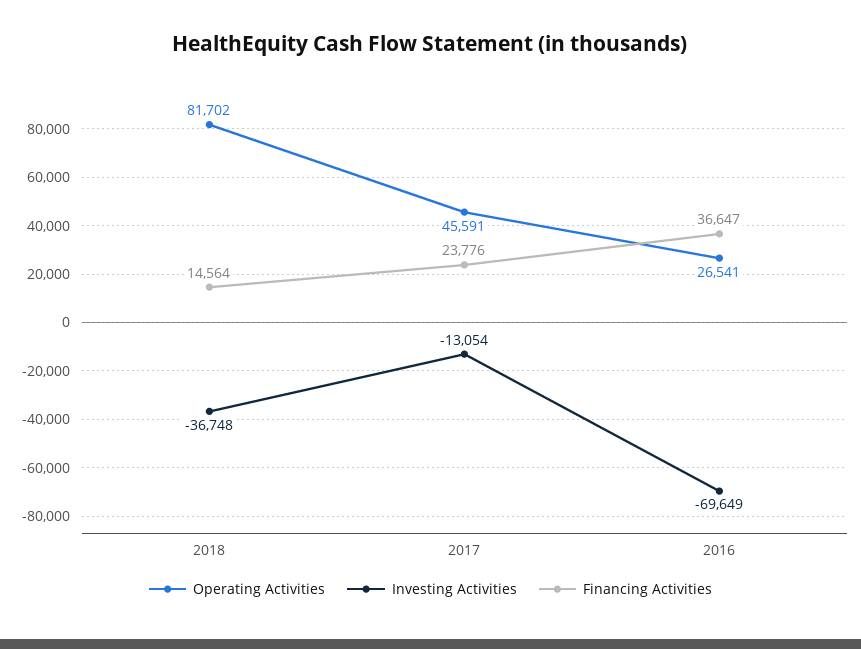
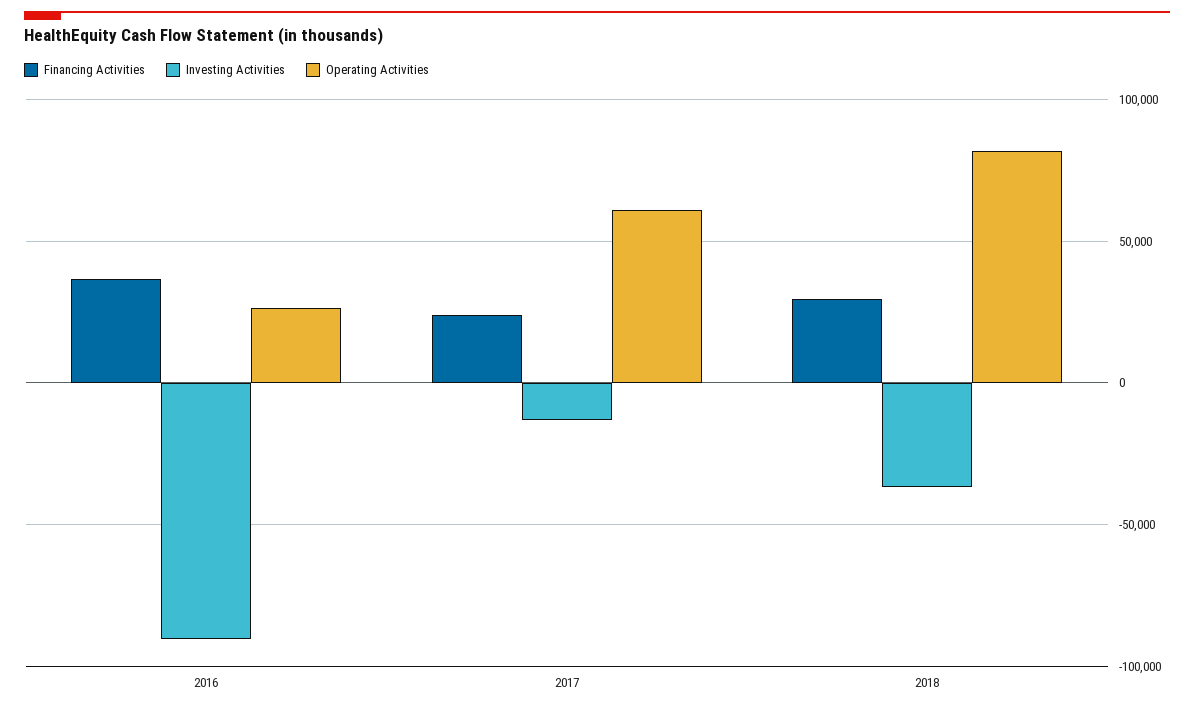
  {
    "Operating Activities": {
      "2018": 81702,
-     "2017": 45591,
+     "2017": 60000,
      "2016": 26541
    },
    "Investing Activities": {
      "2018": -36748,
      "2017": -13054,
-     "2016": -69649
+     "2016": -90000
    },
    "Financing Activities": {
-     "2018": 14564,
+     "2018": 30000,
      "2017": 23776,
      "2016": 36647
    }
  }

